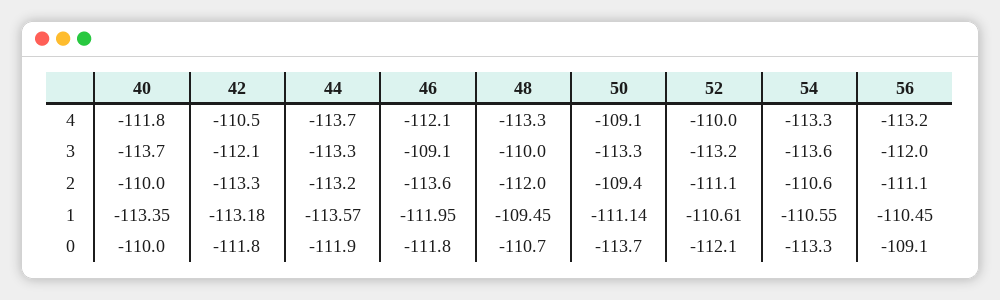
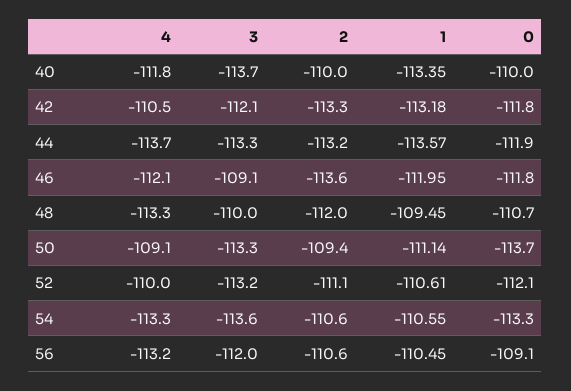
  {
    "40": {
      "4": -111.8,
      "3": -113.7,
      "2": -110,
      "1": -113.35,
      "0": -110
    },
    "42": {
      "4": -110.5,
      "3": -112.1,
      "2": -113.3,
      "1": -113.18,
      "0": -111.8
    },
    "44": {
      "4": -113.7,
      "3": -113.3,
      "2": -113.2,
      "1": -113.57,
      "0": -111.9
    },
    "46": {
      "4": -112.1,
      "3": -109.1,
      "2": -113.6,
      "1": -111.95,
      "0": -111.8
    },
    "48": {
      "4": -113.3,
      "3": -110,
      "2": -112,
      "1": -109.45,
      "0": -110.7
    },
    "50": {
      "4": -109.1,
      "3": -113.3,
      "2": -109.4,
      "1": -111.14,
      "0": -113.7
    },
    "52": {
      "4": -110,
      "3": -113.2,
      "2": -111.1,
      "1": -110.61,
      "0": -112.1
    },
    "54": {
      "4": -113.3,
      "3": -113.6,
      "2": -110.6,
      "1": -110.55,
      "0": -113.3
    },
    "56": {
      "4": -113.2,
      "3": -112,
-     "2": -111.1,
+     "2": -110.6,
      "1": -110.45,
      "0": -109.1
    }
  }

